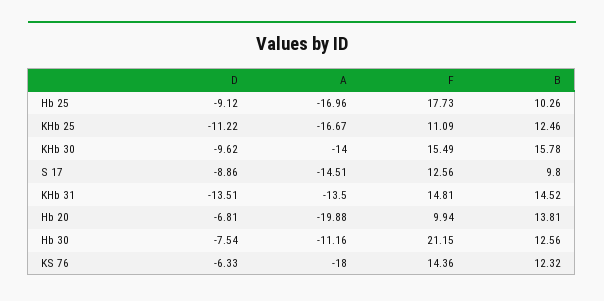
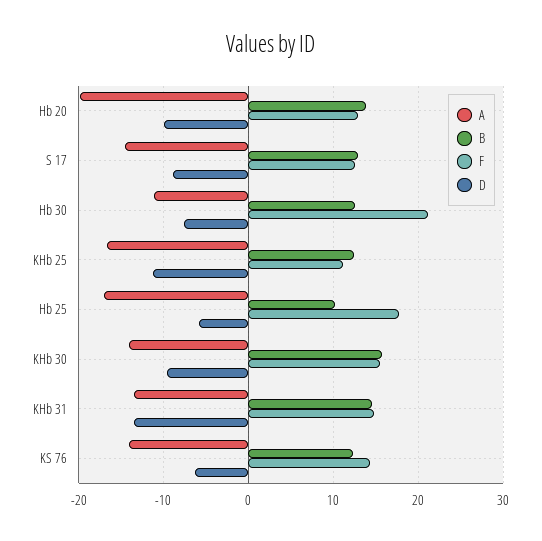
  {
    "D": {
-     "Hb 25": -9.12,
+     "Hb 25": -6,
      "KHb 25": -11.22,
      "KHb 30": -9.62,
      "S 17": -8.86,
      "KHb 31": -13.51,
-     "Hb 20": -6.81,
+     "Hb 20": -10,
      "Hb 30": -7.54,
      "KS 76": -6.33
    },
    "A": {
      "Hb 25": -16.96,
      "KHb 25": -16.67,
      "KHb 30": -14,
      "S 17": -14.51,
      "KHb 31": -13.5,
      "Hb 20": -19.88,
      "Hb 30": -11.16,
-     "KS 76": -18
+     "KS 76": -14
    },
    "F": {
      "Hb 25": 17.73,
      "KHb 25": 11.09,
      "KHb 30": 15.49,
      "S 17": 12.56,
      "KHb 31": 14.81,
-     "Hb 20": 9.94,
+     "Hb 20": 13,
      "Hb 30": 21.15,
      "KS 76": 14.36
    },
    "B": {
      "Hb 25": 10.26,
      "KHb 25": 12.46,
      "KHb 30": 15.78,
-     "S 17": 9.8,
+     "S 17": 13,
      "KHb 31": 14.52,
      "Hb 20": 13.81,
      "Hb 30": 12.56,
      "KS 76": 12.32
    }
  }

